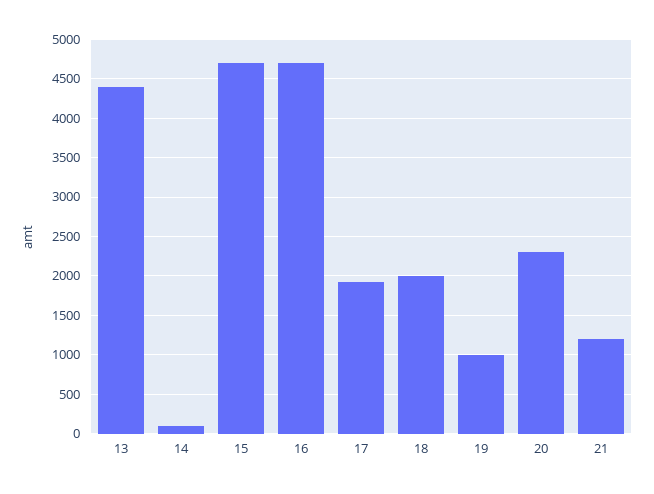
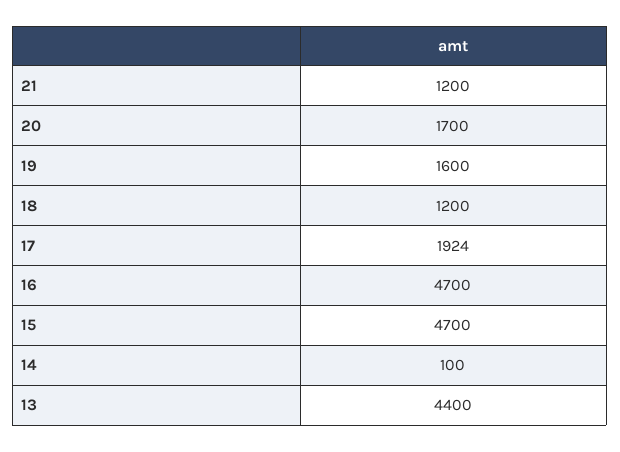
  {
    "13": 4400,
    "14": 100,
    "15": 4700,
    "16": 4700,
    "17": 1924,
-   "18": 2000,
+   "18": 1200,
-   "19": 1000,
+   "19": 1600,
-   "20": 2300,
+   "20": 1700,
    "21": 1200
  }

